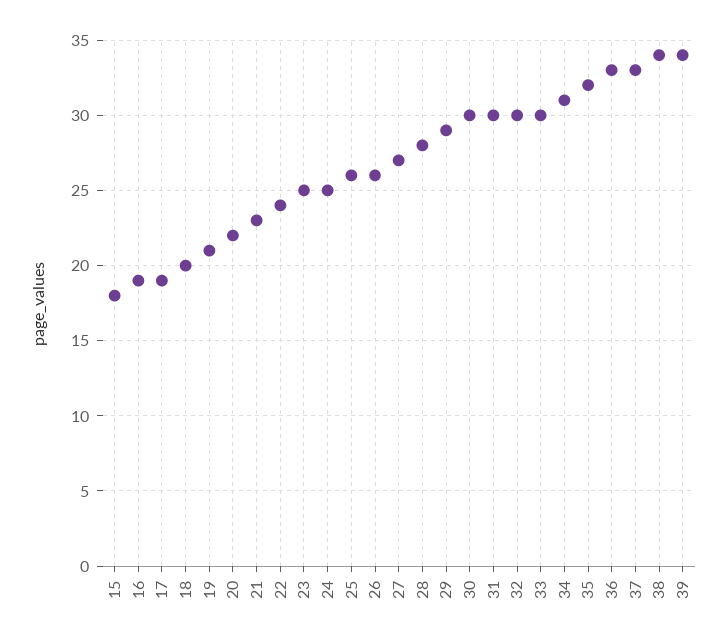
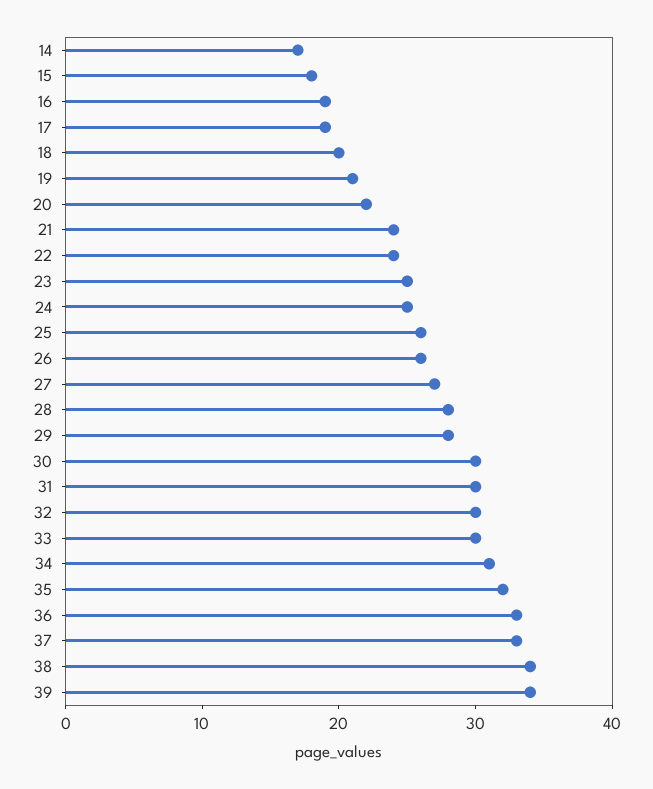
  {
    "15": 18,
    "16": 19,
    "17": 19,
    "18": 20,
    "19": 21,
    "20": 22,
-   "21": 23,
+   "21": 24,
    "22": 24,
    "23": 25,
    "24": 25,
    "25": 26,
    "26": 26,
    "27": 27,
    "28": 28,
-   "29": 29,
+   "29": 28,
    "30": 30,
    "31": 30,
    "32": 30,
    "33": 30,
    "34": 31,
    "35": 32,
    "36": 33,
    "37": 33,
    "38": 34,
-   "39": 34
+   "39": 34,
+   "14": 17
  }

